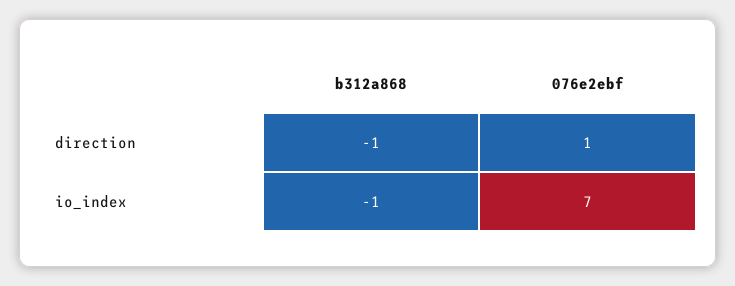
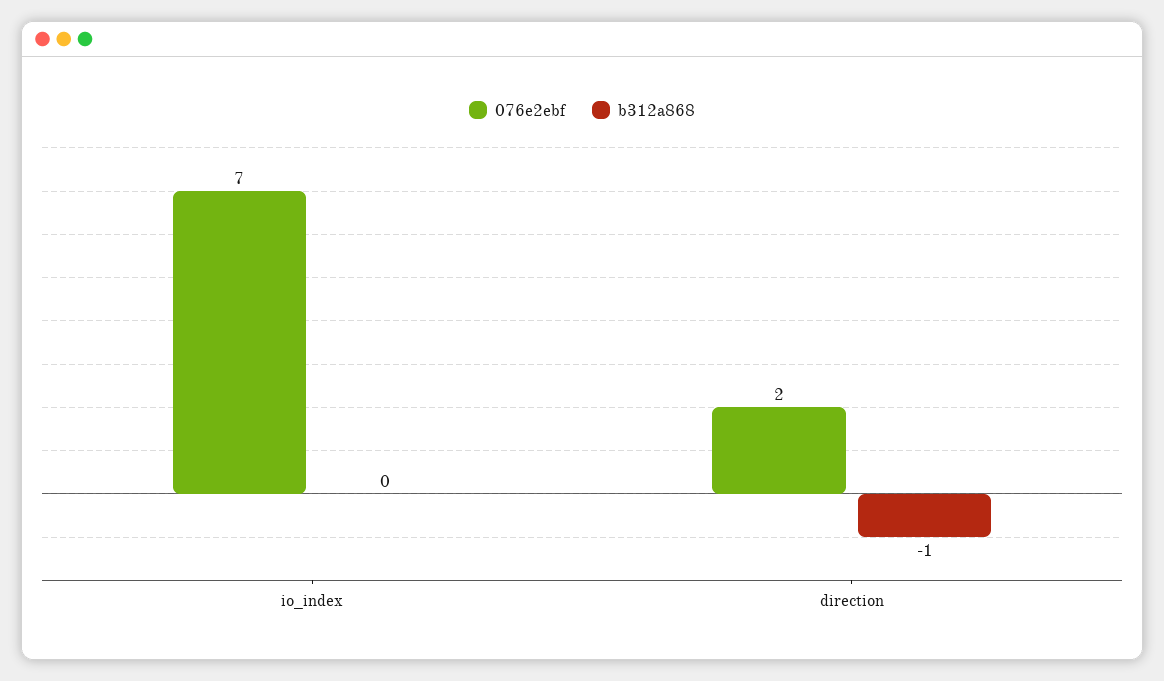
  {
    "b312a868": {
      "direction": -1,
-     "io_index": -1
+     "io_index": 0
    },
    "076e2ebf": {
-     "direction": 1,
+     "direction": 2,
      "io_index": 7
    }
  }

